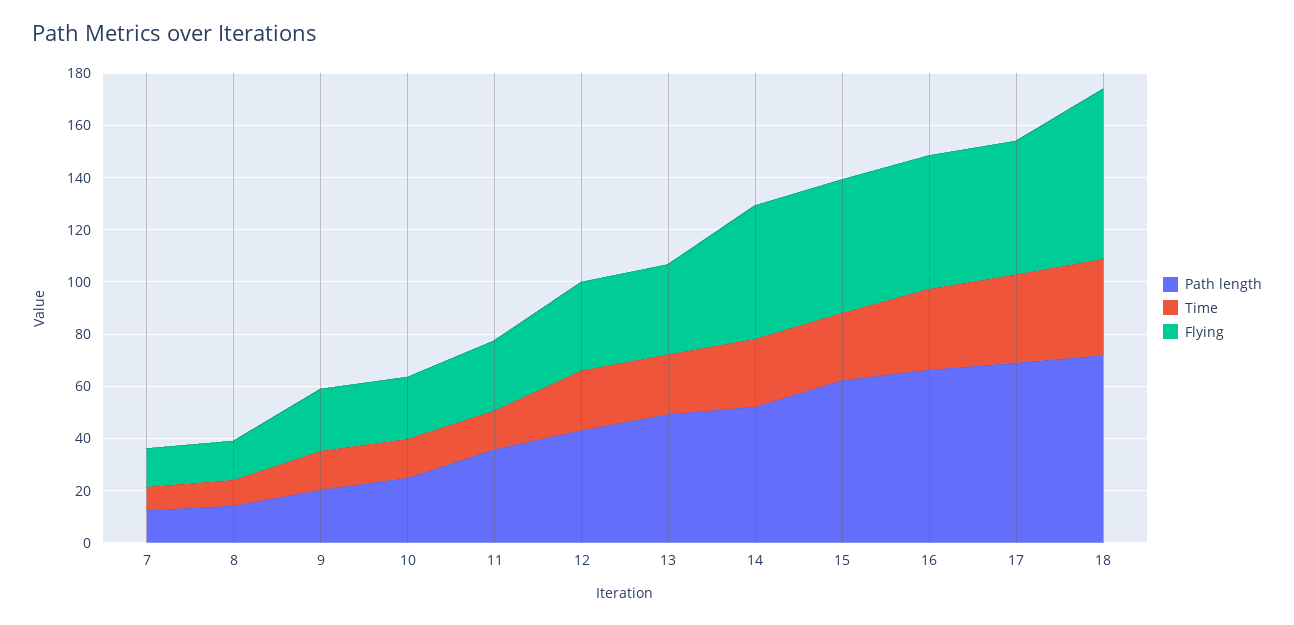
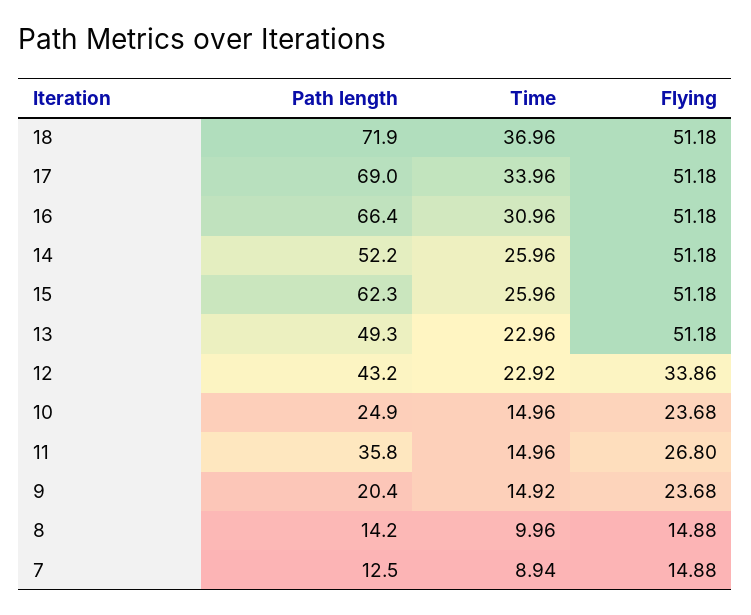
  {
    "Path length": {
      "7": 12.5,
      "8": 14.2,
      "9": 20.4,
      "10": 24.9,
      "11": 35.8,
      "12": 43.2,
      "13": 49.3,
      "14": 52.2,
      "15": 62.3,
      "16": 66.4,
      "17": 69,
      "18": 71.9
    },
    "Time": {
      "7": 8.94,
      "8": 9.96,
      "9": 14.92,
      "10": 14.96,
      "11": 14.96,
      "12": 22.92,
      "13": 22.96,
      "14": 25.96,
      "15": 25.96,
      "16": 30.96,
      "17": 33.96,
      "18": 36.96
    },
    "Flying": {
      "7": 14.88,
      "8": 14.88,
      "9": 23.68,
      "10": 23.68,
      "11": 26.8,
      "12": 33.86,
-     "13": 35,
+     "13": 51.18,
      "14": 51.18,
      "15": 51.18,
      "16": 51.18,
      "17": 51.18,
-     "18": 65
+     "18": 51.18
    }
  }

